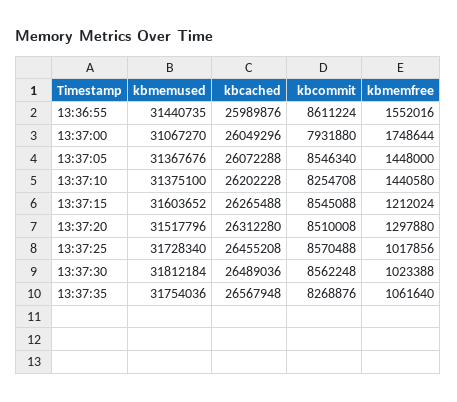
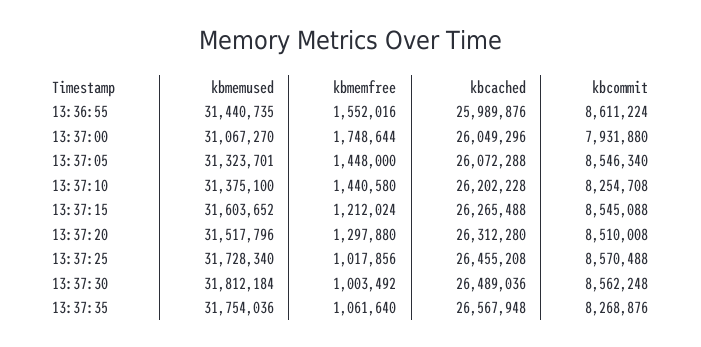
  {
    "kbmemused": {
      "13:36:55": 31440735,
      "13:37:00": 31067270,
-     "13:37:05": 31367676,
+     "13:37:05": 31323701,
      "13:37:10": 31375100,
      "13:37:15": 31603652,
      "13:37:20": 31517796,
      "13:37:25": 31728340,
      "13:37:30": 31812184,
      "13:37:35": 31754036
    },
    "kbcached": {
      "13:36:55": 25989876,
      "13:37:00": 26049296,
      "13:37:05": 26072288,
      "13:37:10": 26202228,
      "13:37:15": 26265488,
      "13:37:20": 26312280,
      "13:37:25": 26455208,
      "13:37:30": 26489036,
      "13:37:35": 26567948
    },
    "kbcommit": {
      "13:36:55": 8611224,
      "13:37:00": 7931880,
      "13:37:05": 8546340,
      "13:37:10": 8254708,
      "13:37:15": 8545088,
      "13:37:20": 8510008,
      "13:37:25": 8570488,
      "13:37:30": 8562248,
      "13:37:35": 8268876
    },
    "kbmemfree": {
      "13:36:55": 1552016,
      "13:37:00": 1748644,
      "13:37:05": 1448000,
      "13:37:10": 1440580,
      "13:37:15": 1212024,
      "13:37:20": 1297880,
      "13:37:25": 1017856,
-     "13:37:30": 1023388,
+     "13:37:30": 1003492,
      "13:37:35": 1061640
    }
  }

